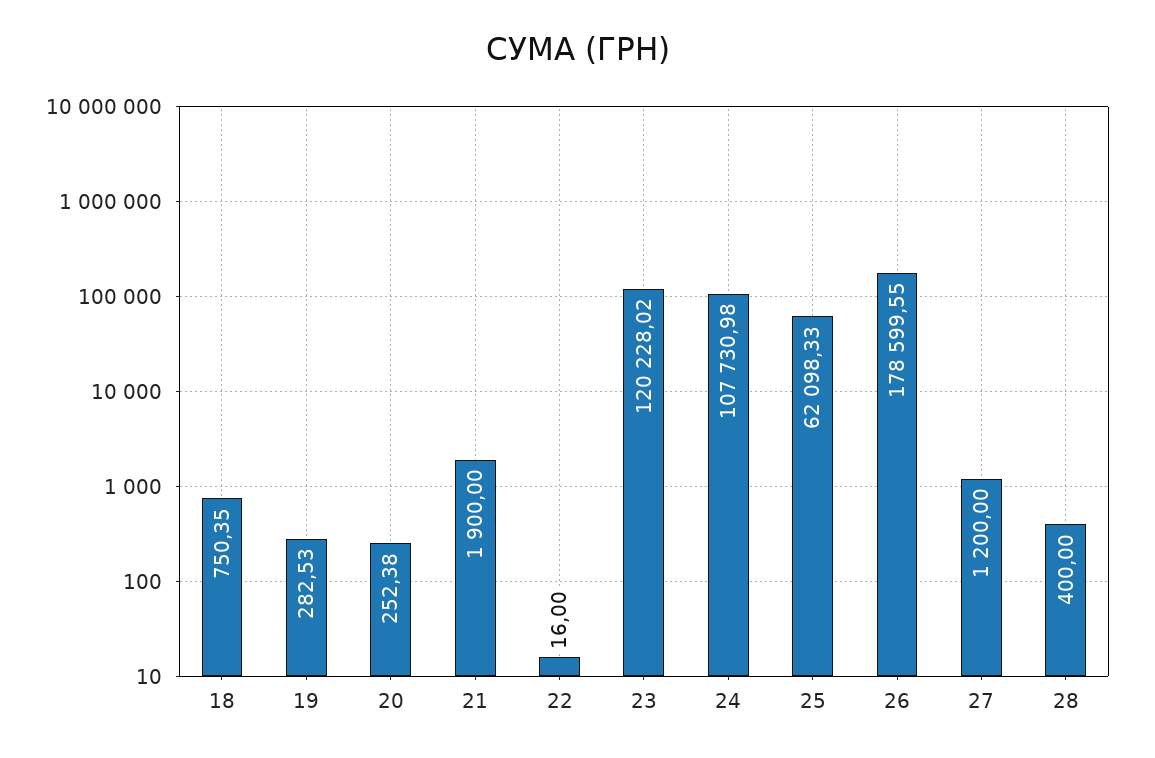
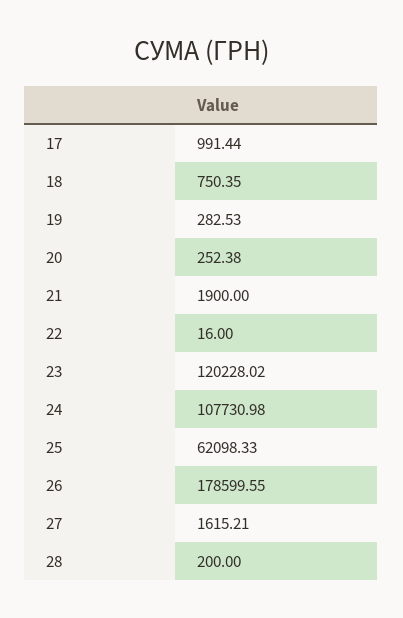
  {
    "18": 750.35,
    "19": 282.53,
    "20": 252.38,
    "21": 1900,
    "22": 16,
    "23": 120228.02,
    "24": 107730.98,
    "25": 62098.33,
    "26": 178599.55,
-   "27": 1200,
+   "27": 1615.21,
-   "28": 400
+   "28": 200,
+   "17": 991.44
  }

